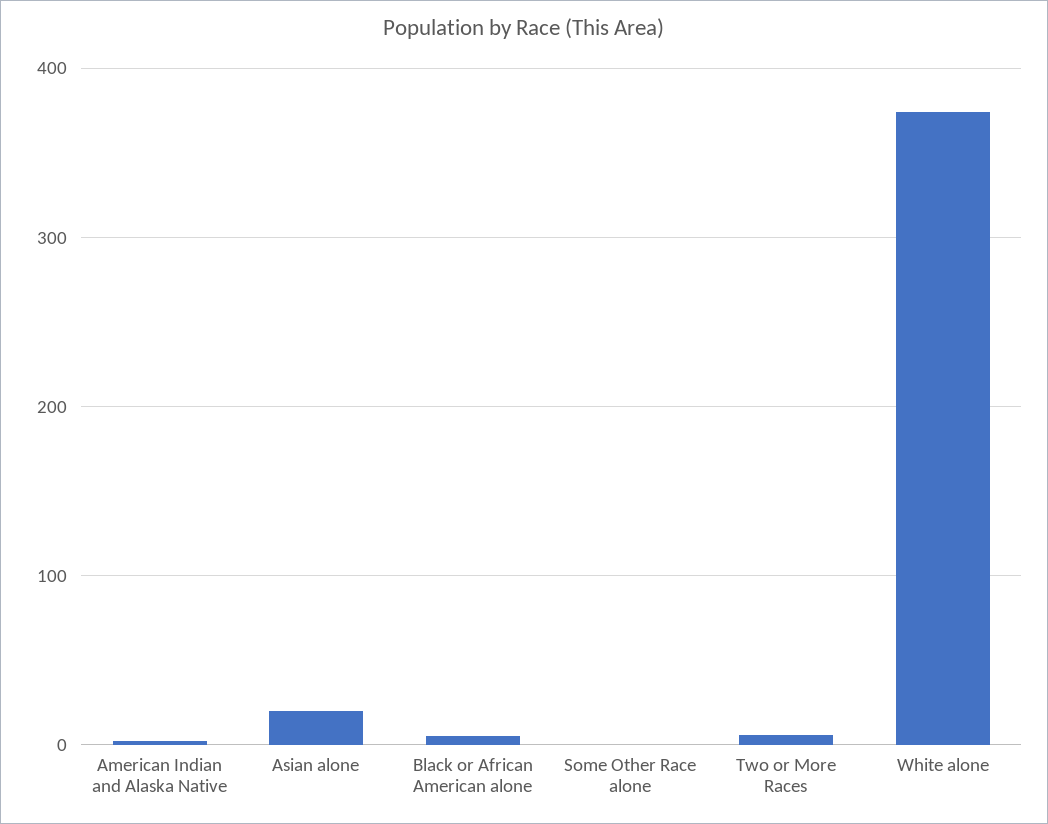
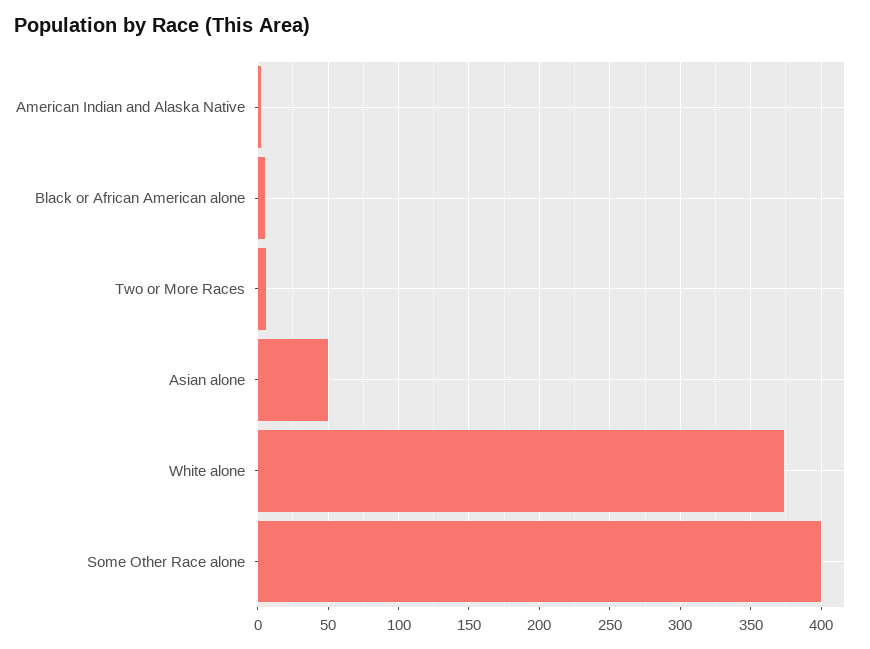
  {
    "American Indian and Alaska Native": 0,
-   "Asian alone": 20,
+   "Asian alone": 50,
    "Black or African American alone": 5,
-   "Some Other Race alone": 0,
+   "Some Other Race alone": 400,
    "Two or More Races": 5,
    "White alone": 375
  }

